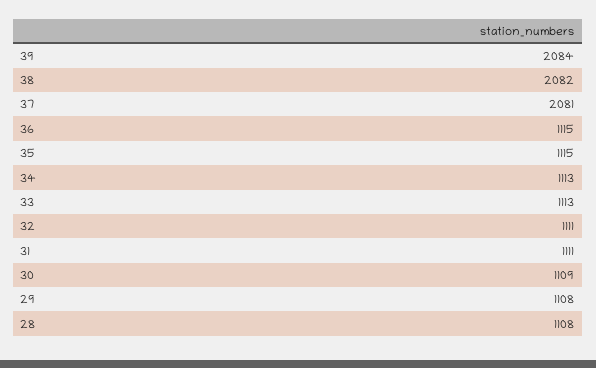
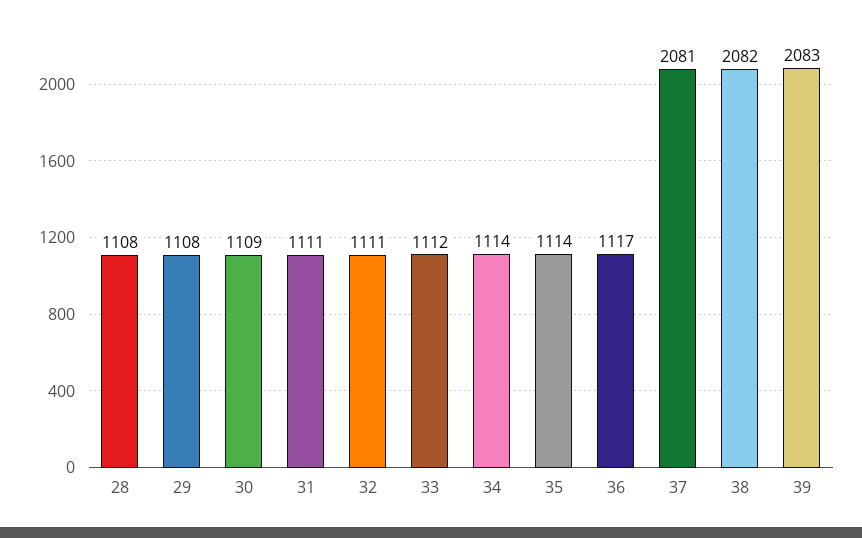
  {
-   "39": 2084,
+   "39": 2083,
    "38": 2082,
    "37": 2081,
-   "36": 1115,
+   "36": 1117,
-   "35": 1115,
+   "35": 1114,
-   "34": 1113,
+   "34": 1114,
-   "33": 1113,
+   "33": 1112,
    "32": 1111,
    "31": 1111,
    "30": 1109,
    "29": 1108,
    "28": 1108
  }

